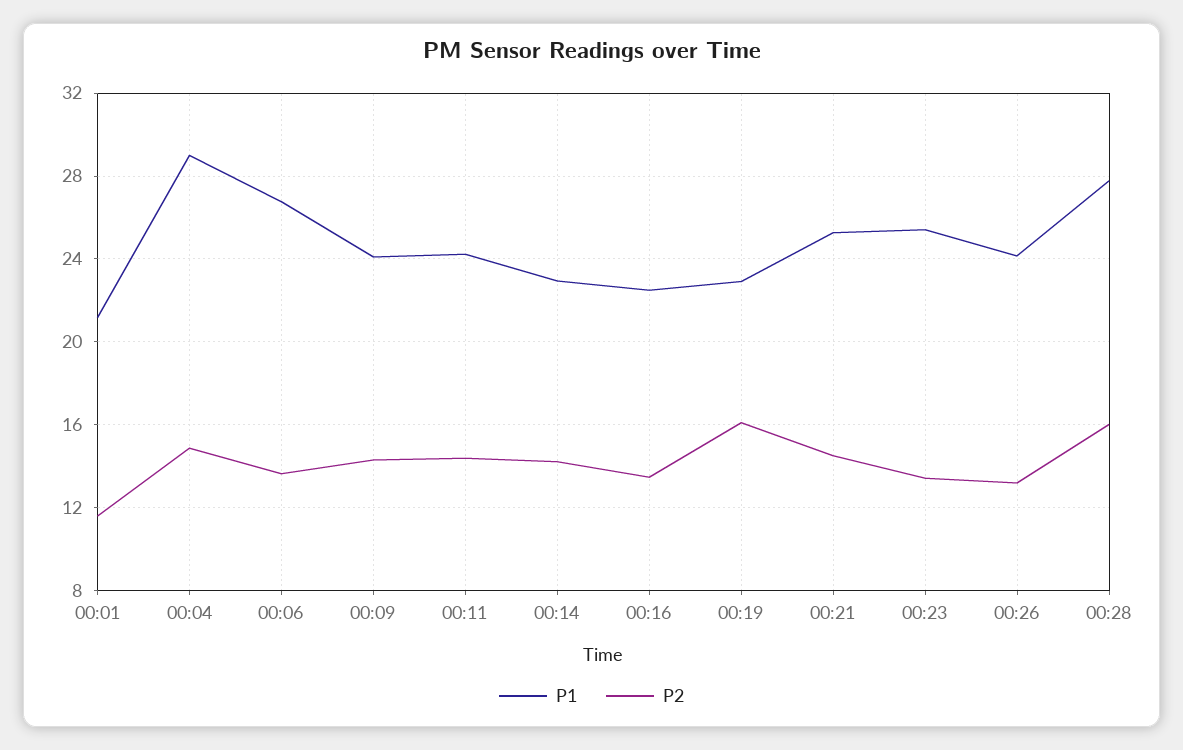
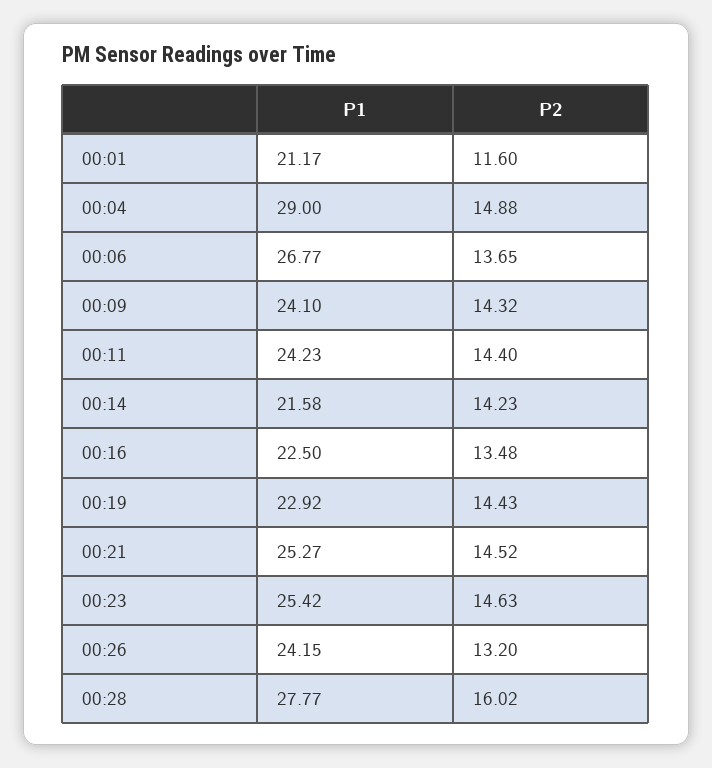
  {
    "P1": {
      "00:01": 21.17,
      "00:04": 29,
      "00:06": 26.77,
      "00:09": 24.1,
      "00:11": 24.23,
-     "00:14": 23,
+     "00:14": 21.58,
      "00:16": 22.5,
      "00:19": 22.92,
      "00:21": 25.27,
      "00:23": 25.42,
      "00:26": 24.15,
      "00:28": 27.77
    },
    "P2": {
      "00:01": 11.6,
      "00:04": 14.88,
      "00:06": 13.65,
      "00:09": 14.32,
      "00:11": 14.4,
      "00:14": 14.23,
      "00:16": 13.48,
-     "00:19": 16,
+     "00:19": 14.43,
      "00:21": 14.52,
-     "00:23": 13.5,
+     "00:23": 14.63,
      "00:26": 13.2,
      "00:28": 16.02
    }
  }

